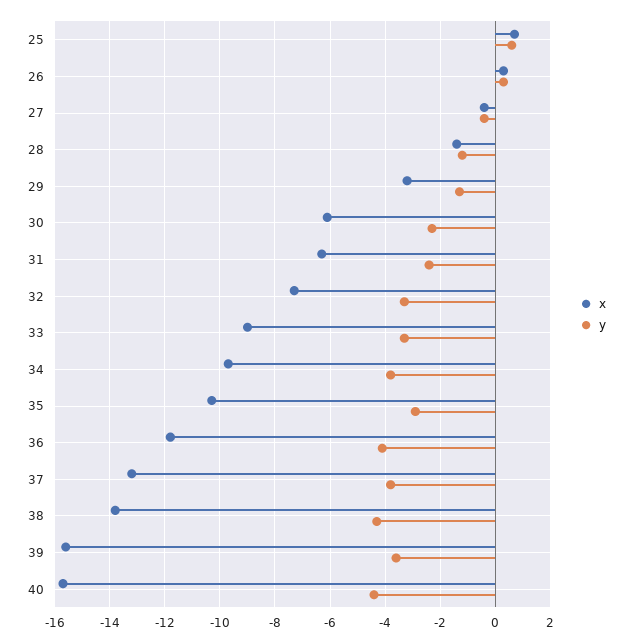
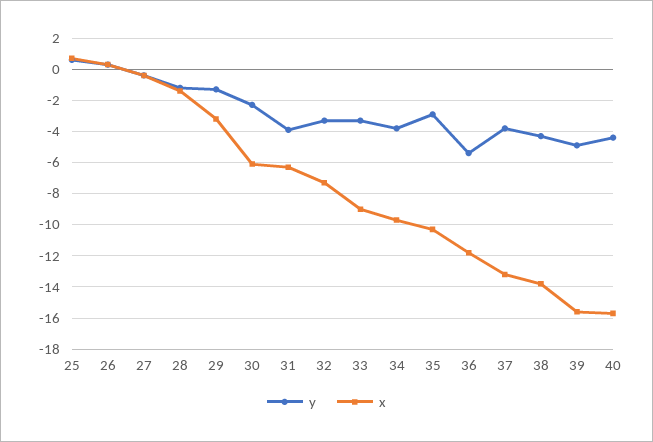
  {
    "x": {
      "25": 0.5,
      "26": 0.5,
      "27": -0.5,
      "28": -1.5,
      "29": -3,
      "30": -6,
      "31": -6.5,
      "32": -7.5,
      "33": -9,
      "34": -9.5,
      "35": -10.5,
      "36": -12,
      "37": -13,
      "38": -14,
      "39": -15.5,
      "40": -15.5
    },
    "y": {
      "25": 0.5,
      "26": 0.5,
      "27": -0.5,
      "28": -1,
      "29": -1.5,
      "30": -2.5,
-     "31": -2.5,
+     "31": -4,
      "32": -3.5,
      "33": -3.5,
      "34": -4,
      "35": -3,
-     "36": -4,
+     "36": -5.5,
      "37": -4,
      "38": -4.5,
-     "39": -3.5,
+     "39": -5,
      "40": -4.5
    }
  }

